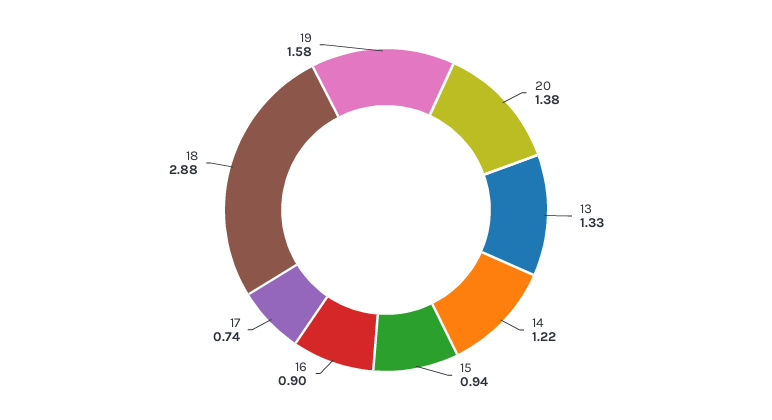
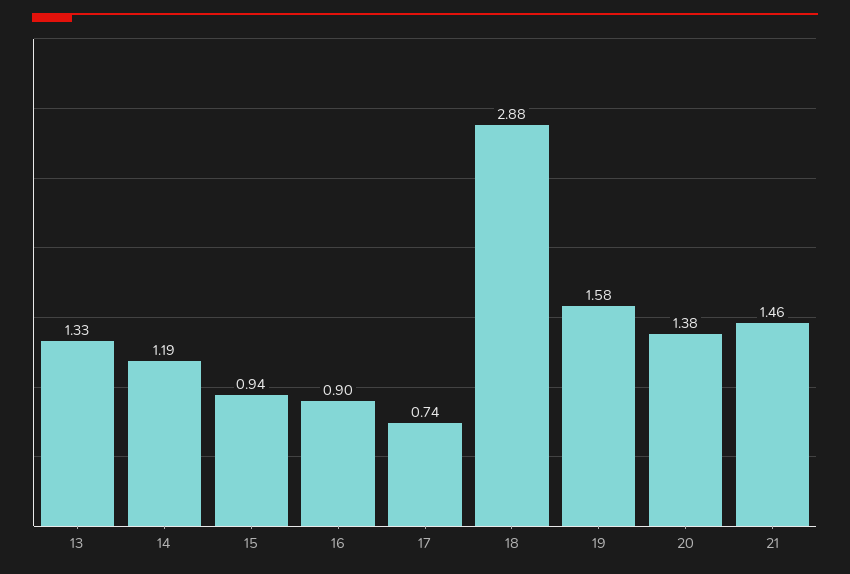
  {
    "20": 1.38,
    "13": 1.33,
-   "14": 1.22,
+   "14": 1.19,
    "15": 0.94,
    "16": 0.9,
    "17": 0.74,
    "18": 2.88,
-   "19": 1.58
+   "19": 1.58,
+   "21": 1.46
  }

